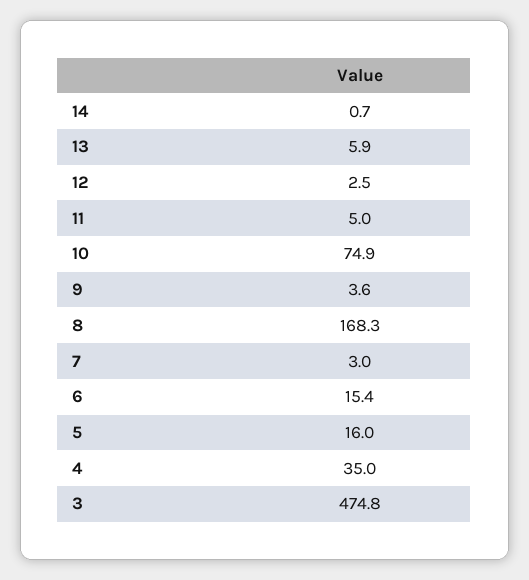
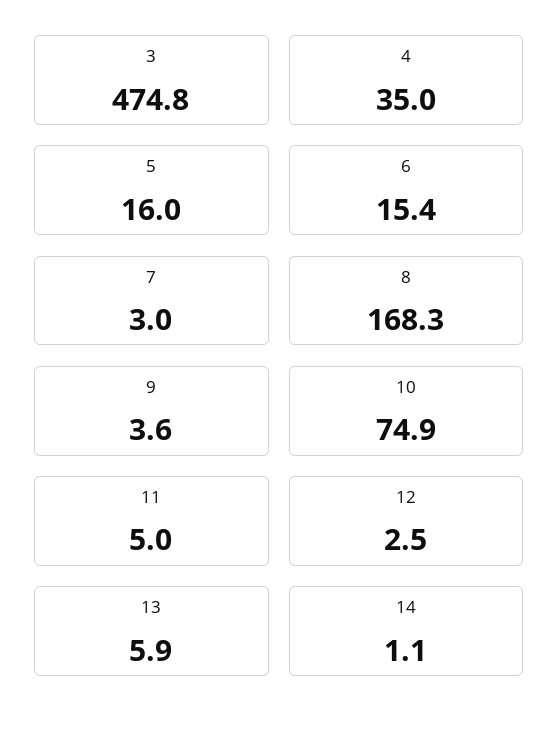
  {
-   "14": 0.7,
+   "14": 1.1,
    "13": 5.9,
    "12": 2.5,
    "11": 5,
    "10": 74.9,
    "9": 3.6,
    "8": 168.3,
    "7": 3,
    "6": 15.4,
    "5": 16,
    "4": 35,
    "3": 474.8
  }

